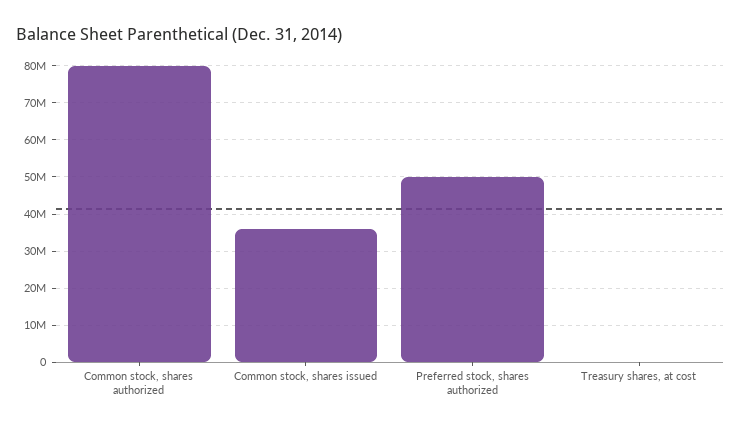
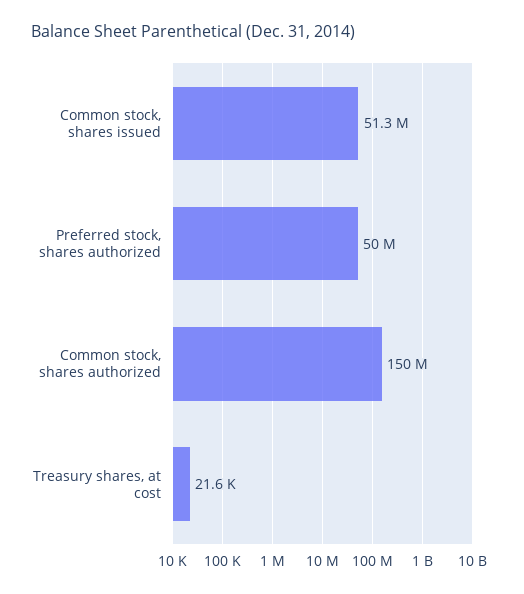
  {
-   "Common stock, shares authorized": 80000000,
+   "Common stock, shares authorized": 150000000,
-   "Common stock, shares issued": 36000000,
+   "Common stock, shares issued": 51300000,
    "Preferred stock, shares authorized": 50000000,
    "Treasury shares, at cost": 21600
  }

